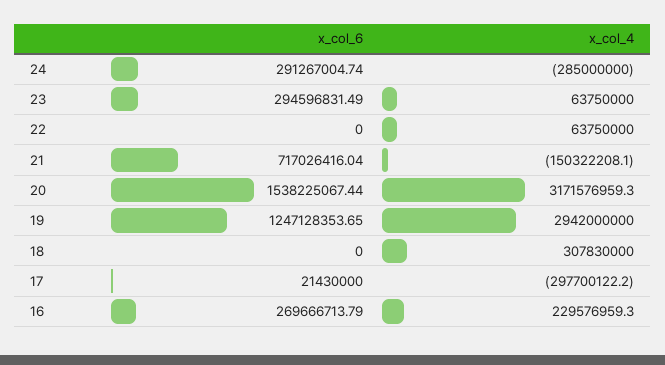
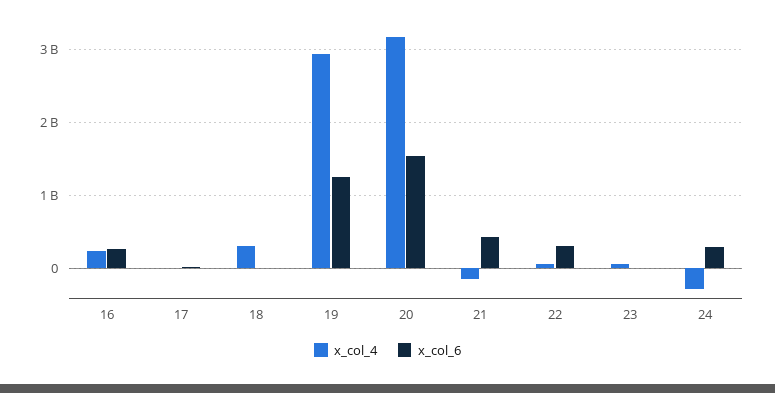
  {
    "x_col_6": {
      "24": 291267004.74,
-     "23": 294596831.49,
+     "23": 0,
-     "22": 0,
+     "22": 300000000,
-     "21": 717026416.04,
+     "21": 400000000,
      "20": 1538225067.44,
      "19": 1247128353.65,
      "18": 0,
      "17": 21430000,
      "16": 269666713.79
    },
    "x_col_4": {
      "24": -285000000,
      "23": 63750000,
      "22": 63750000,
      "21": -150322208.1,
      "20": 3171576959.3,
      "19": 2942000000,
      "18": 307830000,
-     "17": -297700122.2,
+     "17": 0,
      "16": 229576959.3
    }
  }

